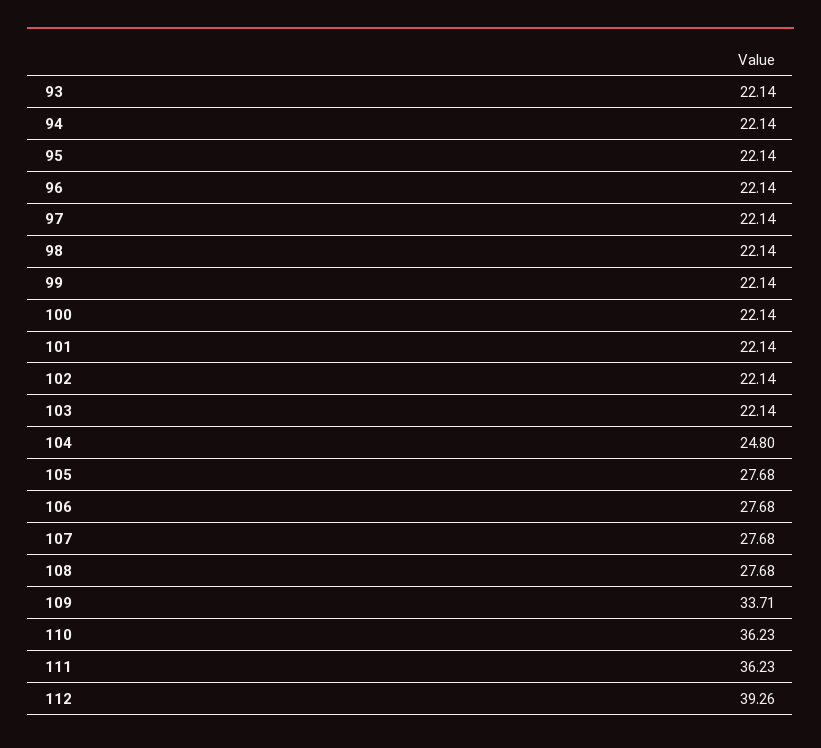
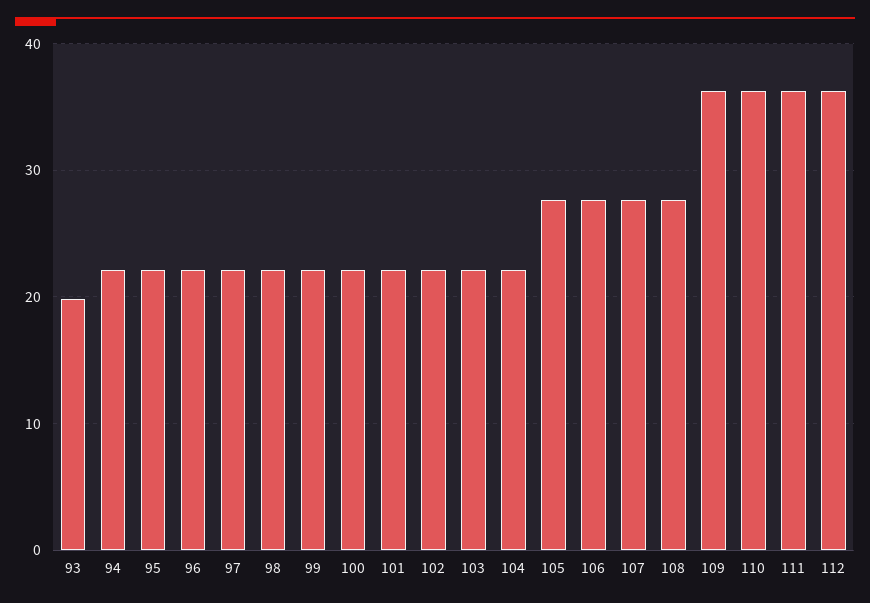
  {
-   "93": 22.14,
+   "93": 20,
    "94": 22.14,
    "95": 22.14,
    "96": 22.14,
    "97": 22.14,
    "98": 22.14,
    "99": 22.14,
    "100": 22.14,
    "101": 22.14,
    "102": 22.14,
    "103": 22.14,
-   "104": 24.8,
+   "104": 22,
    "105": 27.68,
    "106": 27.68,
    "107": 27.68,
    "108": 27.68,
-   "109": 33.71,
+   "109": 36,
    "110": 36.23,
    "111": 36.23,
-   "112": 39.26
+   "112": 36
  }

